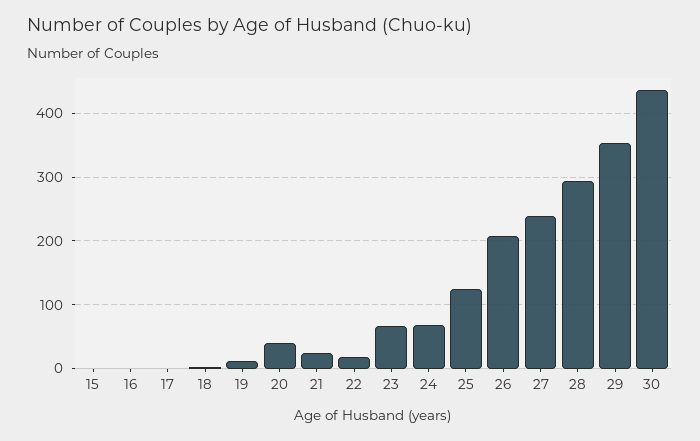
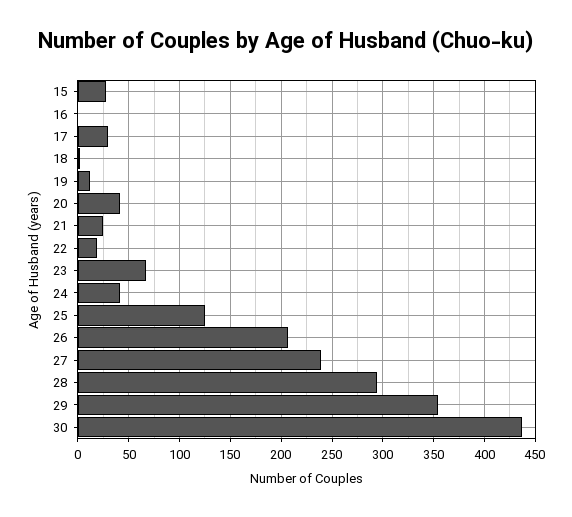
  {
-   "15": 0,
+   "15": 30,
    "16": 0,
-   "17": 0,
+   "17": 30,
    "18": 0,
    "19": 10,
    "20": 40,
    "21": 30,
    "22": 20,
    "23": 70,
-   "24": 70,
+   "24": 40,
    "25": 130,
    "26": 210,
    "27": 240,
    "28": 290,
    "29": 350,
    "30": 440
  }

